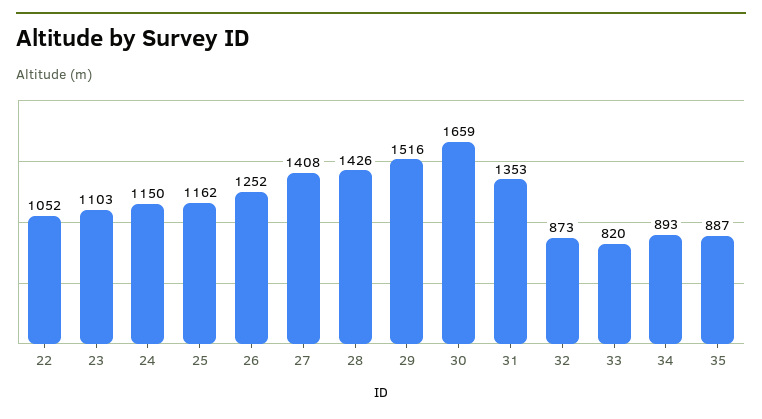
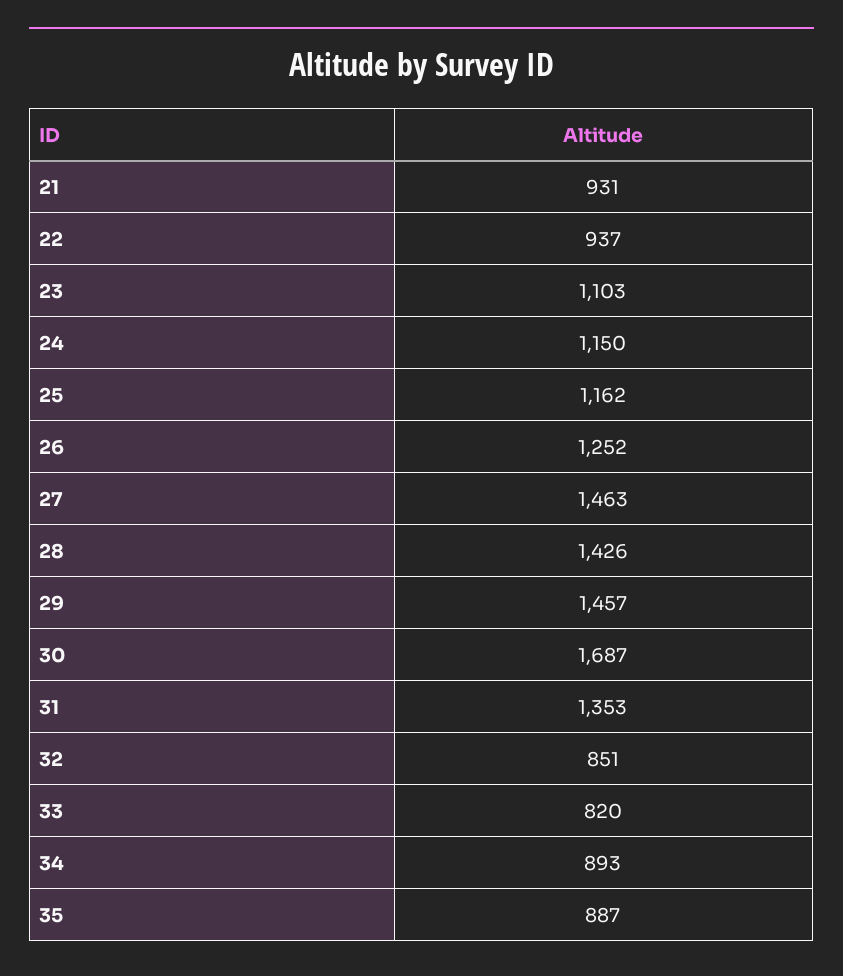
  {
-   "22": 1052,
+   "22": 937,
    "23": 1103,
    "24": 1150,
    "25": 1162,
    "26": 1252,
-   "27": 1408,
+   "27": 1463,
    "28": 1426,
-   "29": 1516,
+   "29": 1457,
-   "30": 1659,
+   "30": 1687,
    "31": 1353,
-   "32": 873,
+   "32": 851,
    "33": 820,
    "34": 893,
-   "35": 887
+   "35": 887,
+   "21": 931
  }

